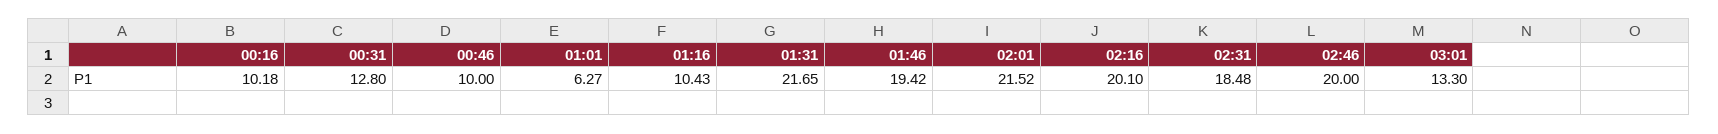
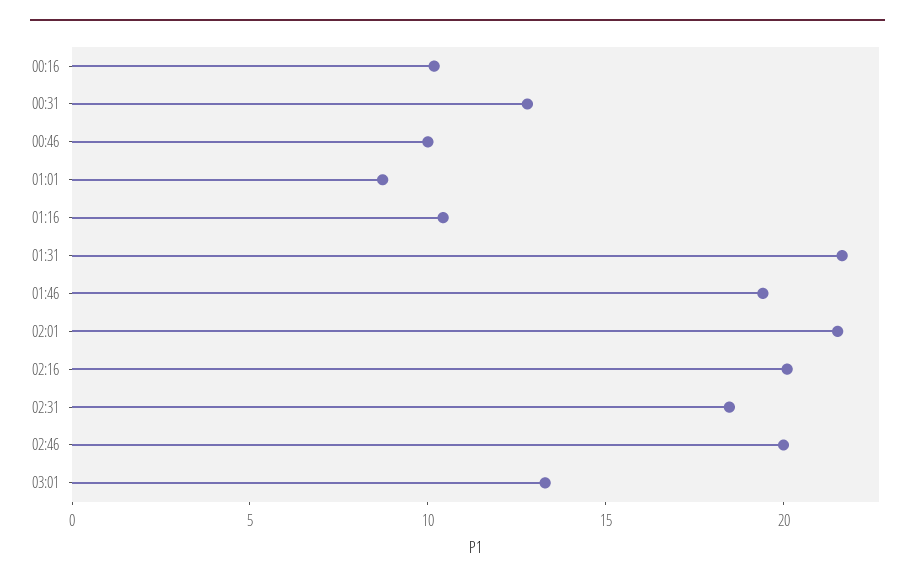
  {
    "00:16": 10.18,
    "00:31": 12.8,
    "00:46": 10,
-   "01:01": 6.27,
+   "01:01": 9,
    "01:16": 10.43,
    "01:31": 21.65,
    "01:46": 19.42,
    "02:01": 21.52,
    "02:16": 20.1,
    "02:31": 18.48,
    "02:46": 20,
    "03:01": 13.3
  }

